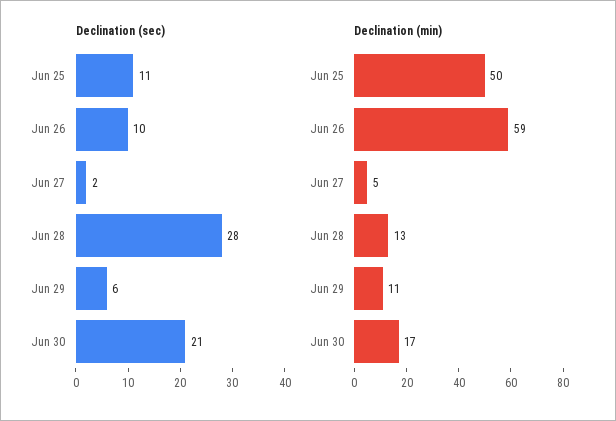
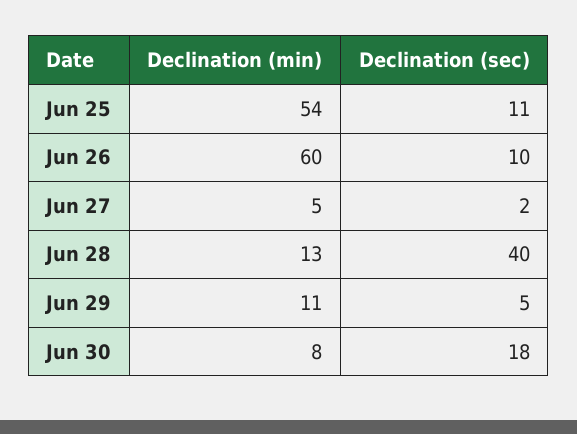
  {
    "Declination (sec)": {
      "Jun 25": 11,
      "Jun 26": 10,
      "Jun 27": 2,
-     "Jun 28": 28,
+     "Jun 28": 40,
-     "Jun 29": 6,
+     "Jun 29": 5,
-     "Jun 30": 21
+     "Jun 30": 18
    },
    "Declination (min)": {
-     "Jun 25": 50,
+     "Jun 25": 54,
-     "Jun 26": 59,
+     "Jun 26": 60,
      "Jun 27": 5,
      "Jun 28": 13,
      "Jun 29": 11,
-     "Jun 30": 17
+     "Jun 30": 8
    }
  }

